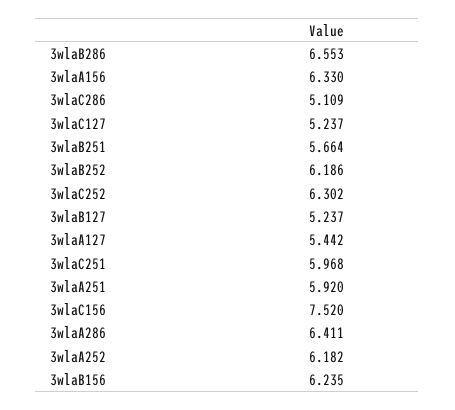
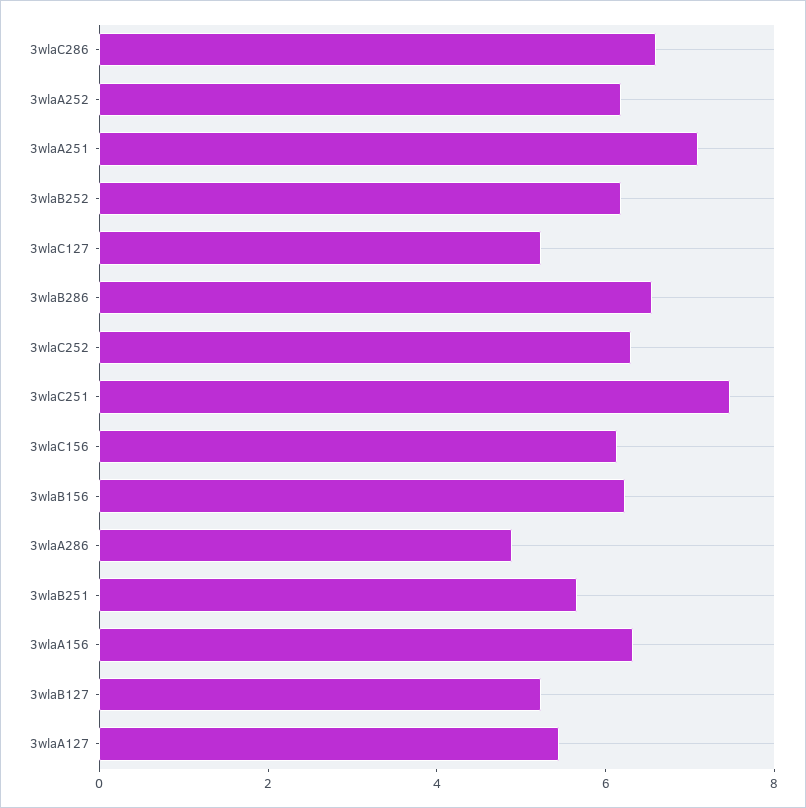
  {
    "3wlaB286": 6.553,
    "3wlaA156": 6.33,
-   "3wlaC286": 5.109,
+   "3wlaC286": 6.5,
    "3wlaC127": 5.237,
    "3wlaB251": 5.664,
    "3wlaB252": 6.186,
    "3wlaC252": 6.302,
    "3wlaB127": 5.237,
    "3wlaA127": 5.442,
-   "3wlaC251": 5.968,
+   "3wlaC251": 7.5,
-   "3wlaA251": 5.92,
+   "3wlaA251": 7,
-   "3wlaC156": 7.52,
+   "3wlaC156": 6,
-   "3wlaA286": 6.411,
+   "3wlaA286": 5,
    "3wlaA252": 6.182,
    "3wlaB156": 6.235
  }

